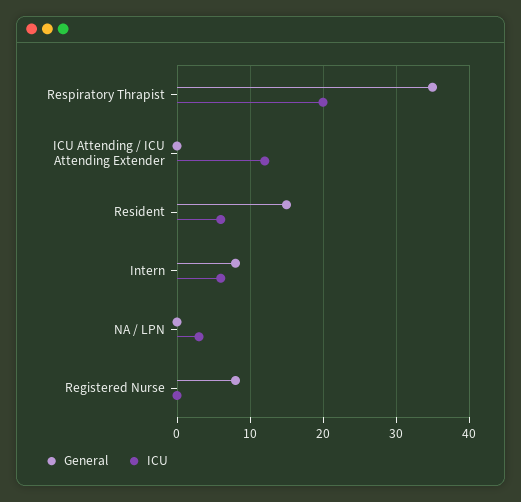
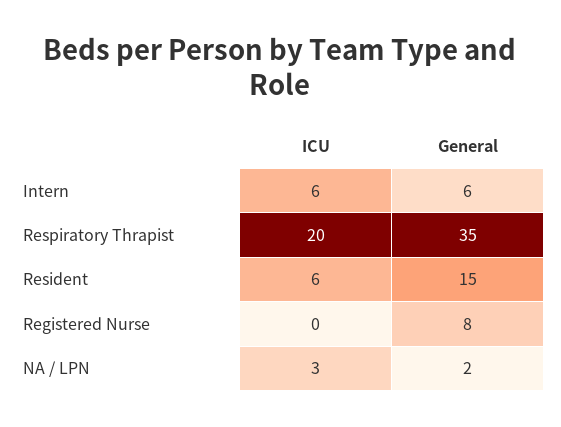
  {
    "General": {
      "Respiratory Thrapist": 35,
-     "ICU Attending / ICU Attending Extender": 0,
      "Resident": 15,
-     "Intern": 8,
+     "Intern": 6,
-     "NA / LPN": 0,
+     "NA / LPN": 2,
      "Registered Nurse": 8
    },
    "ICU": {
      "Respiratory Thrapist": 20,
-     "ICU Attending / ICU Attending Extender": 12,
      "Resident": 6,
      "Intern": 6,
      "NA / LPN": 3,
      "Registered Nurse": 0
    }
  }

